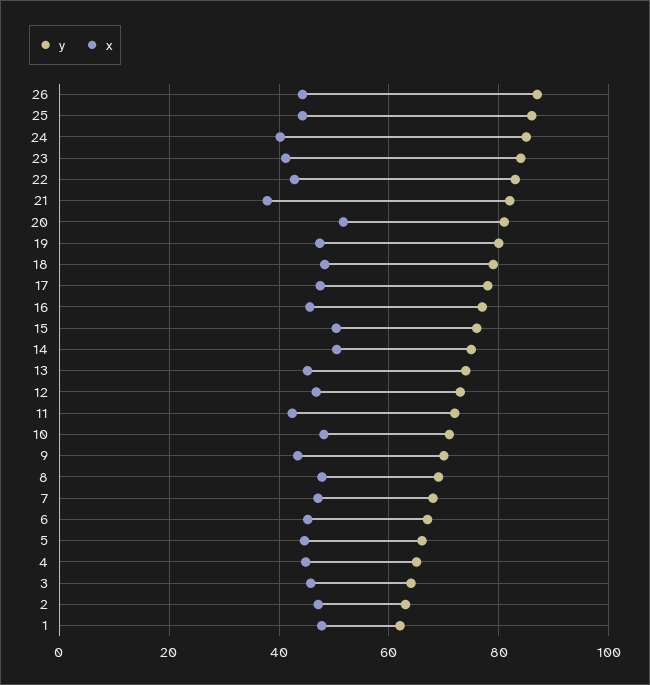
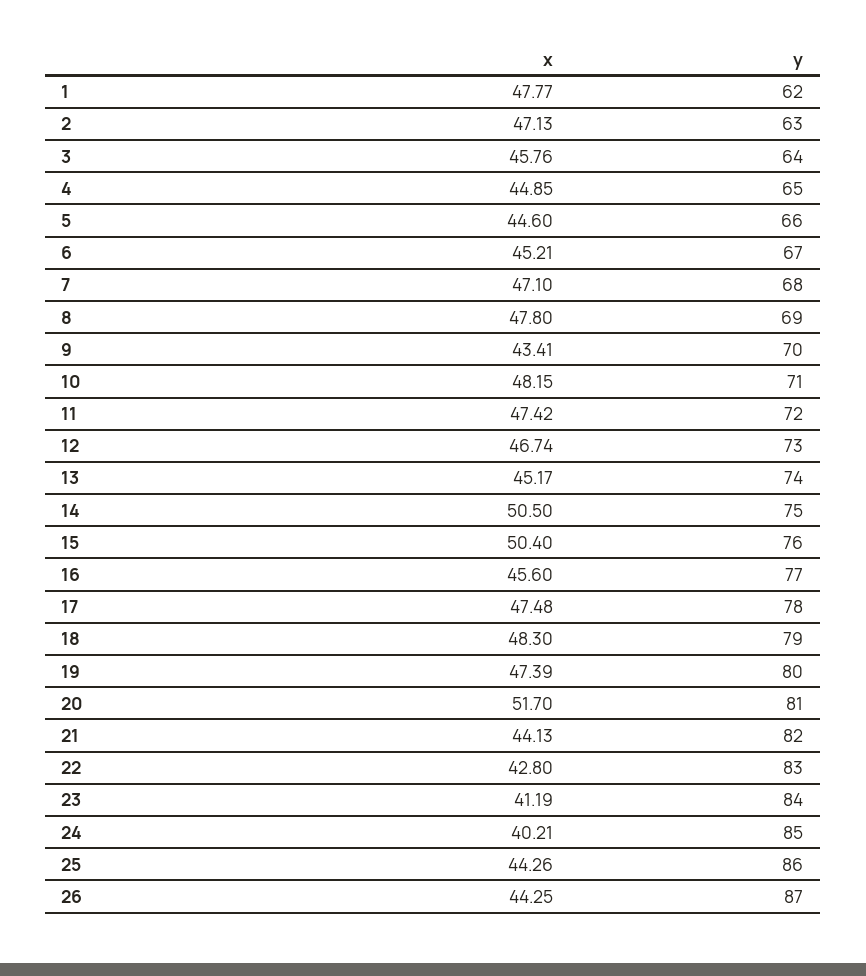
  {
    "y": {
      "26": 87,
      "25": 86,
      "24": 85,
      "23": 84,
      "22": 83,
      "21": 82,
      "20": 81,
      "19": 80,
      "18": 79,
      "17": 78,
      "16": 77,
      "15": 76,
      "14": 75,
      "13": 74,
      "12": 73,
      "11": 72,
      "10": 71,
      "9": 70,
      "8": 69,
      "7": 68,
      "6": 67,
      "5": 66,
      "4": 65,
      "3": 64,
      "2": 63,
      "1": 62
    },
    "x": {
      "26": 44.25,
      "25": 44.26,
      "24": 40.21,
      "23": 41.19,
      "22": 42.8,
-     "21": 38,
+     "21": 44.13,
      "20": 51.7,
      "19": 47.39,
      "18": 48.3,
      "17": 47.48,
      "16": 45.6,
      "15": 50.4,
      "14": 50.5,
      "13": 45.17,
      "12": 46.74,
-     "11": 42,
+     "11": 47.42,
      "10": 48.15,
      "9": 43.41,
      "8": 47.8,
      "7": 47.1,
      "6": 45.21,
      "5": 44.6,
      "4": 44.85,
      "3": 45.76,
      "2": 47.13,
      "1": 47.77
    }
  }

